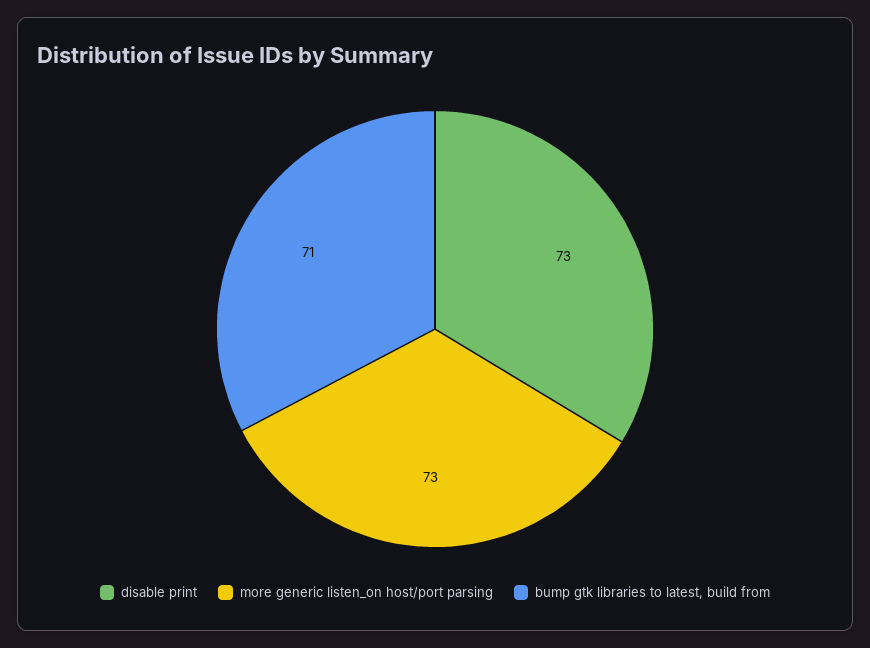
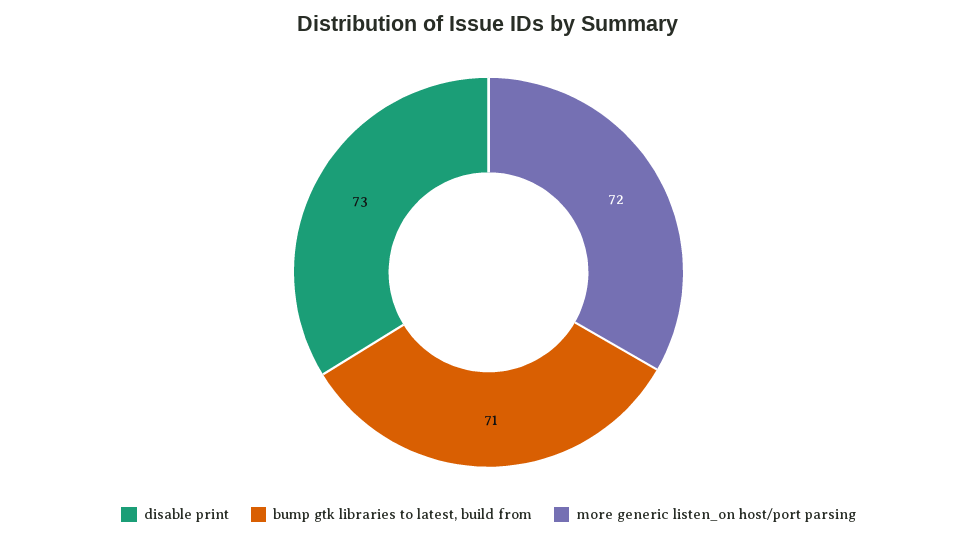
  {
    "disable print": 73,
-   "more generic listen_on host/port parsing": 73,
+   "more generic listen_on host/port parsing": 72,
    "bump gtk libraries to latest, build from": 71
  }

